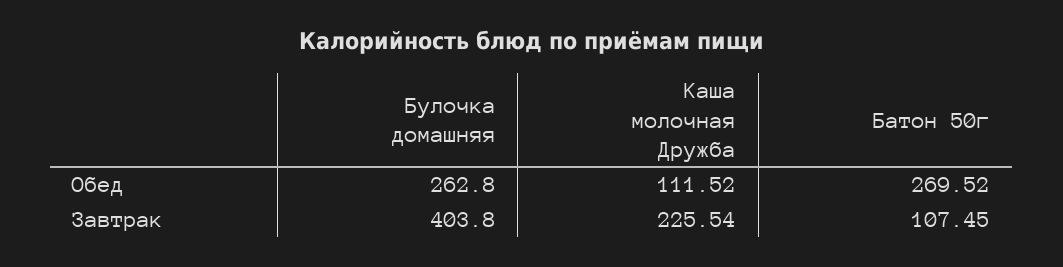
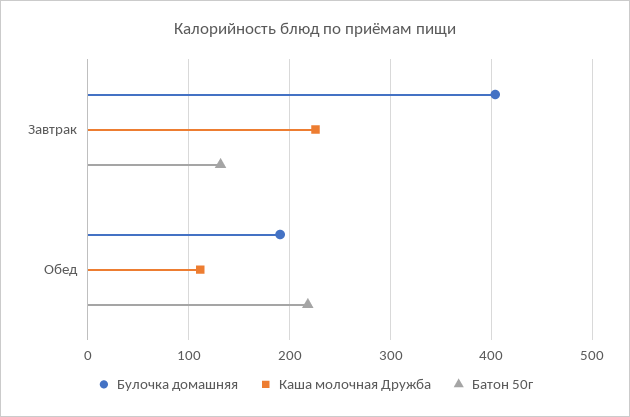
  {
    "Булочка домашняя": {
-     "Обед": 262.8,
+     "Обед": 190,
      "Завтрак": 403.8
    },
    "Каша молочная Дружба": {
      "Обед": 111.52,
      "Завтрак": 225.54
    },
    "Батон 50г": {
-     "Обед": 269.52,
+     "Обед": 220,
-     "Завтрак": 107.45
+     "Завтрак": 130
    }
  }

